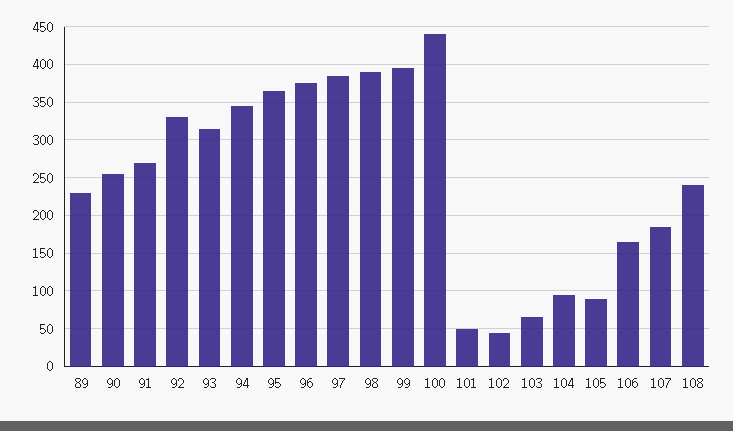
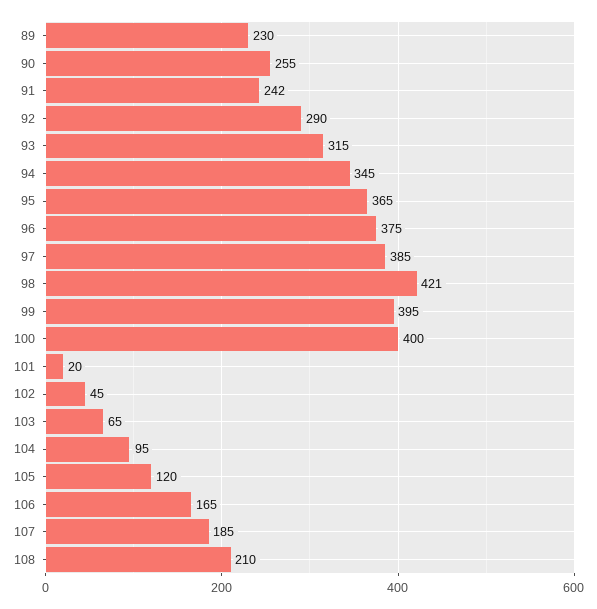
  {
    "89": 230,
    "90": 255,
-   "91": 270,
+   "91": 242,
-   "92": 330,
+   "92": 290,
    "93": 315,
    "94": 345,
    "95": 365,
    "96": 375,
    "97": 385,
-   "98": 390,
+   "98": 421,
    "99": 395,
-   "100": 440,
+   "100": 400,
-   "101": 50,
+   "101": 20,
    "102": 45,
    "103": 65,
    "104": 95,
-   "105": 90,
+   "105": 120,
    "106": 165,
    "107": 185,
-   "108": 240
+   "108": 210
  }

